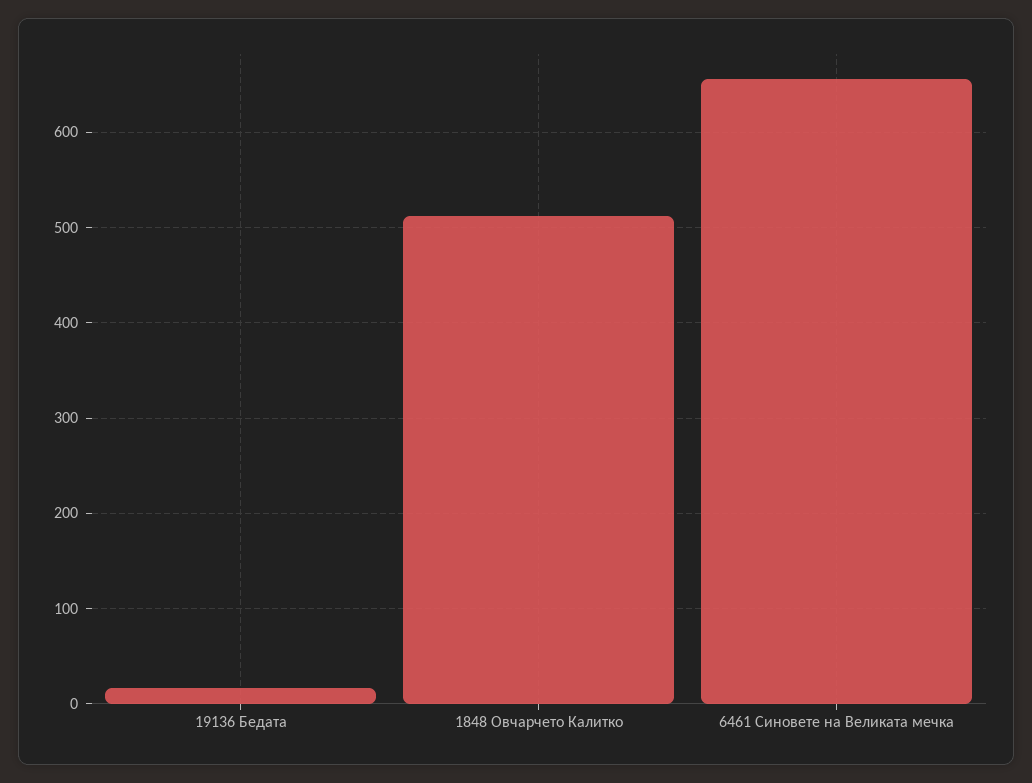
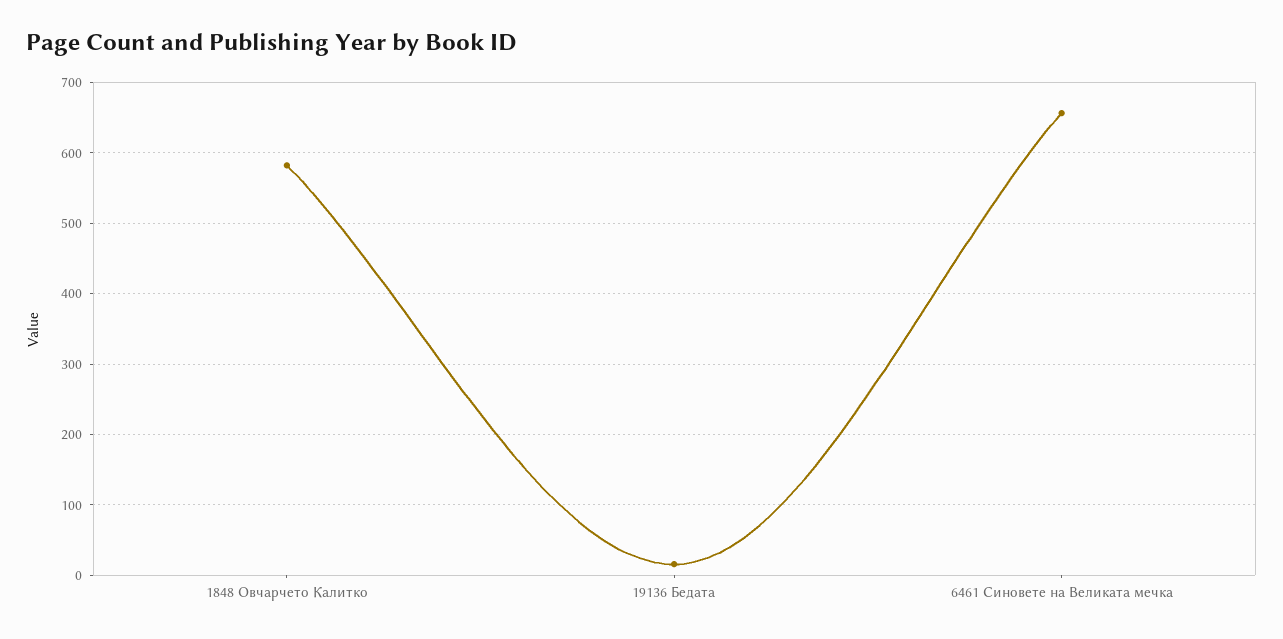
  {
    "19136 Бедата": 20,
-   "1848 Овчарчето Калитко": 510,
+   "1848 Овчарчето Калитко": 580,
    "6461 Синовете на Великата мечка": 660
  }

